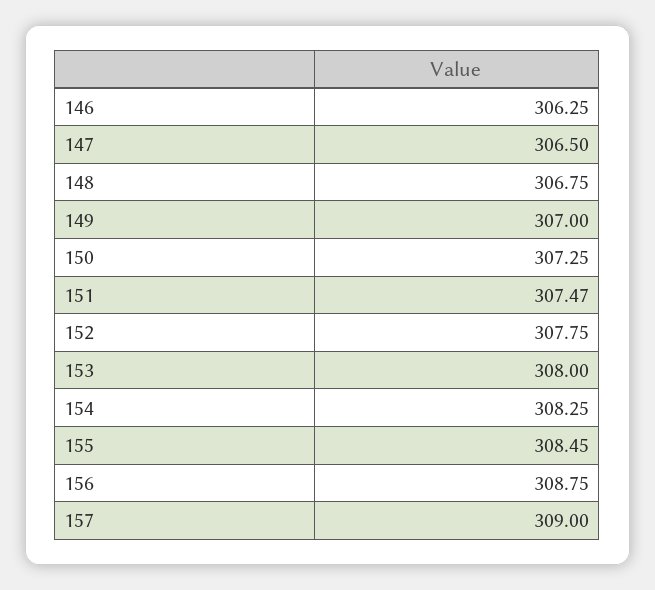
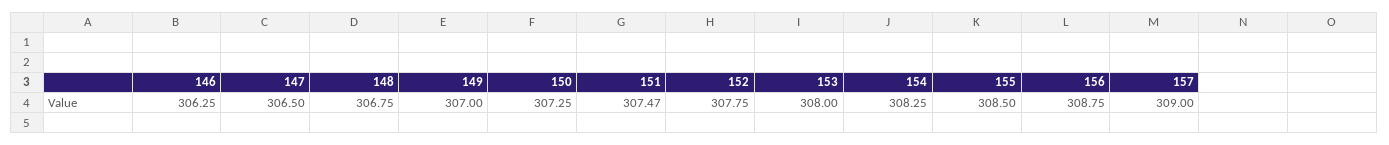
  {
    "146": 306.25,
    "147": 306.5,
    "148": 306.75,
    "149": 307,
    "150": 307.25,
    "151": 307.47,
    "152": 307.75,
    "153": 308,
    "154": 308.25,
-   "155": 308.45,
+   "155": 308.5,
    "156": 308.75,
    "157": 309
  }

